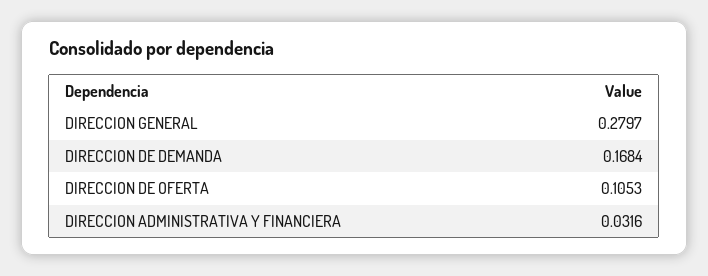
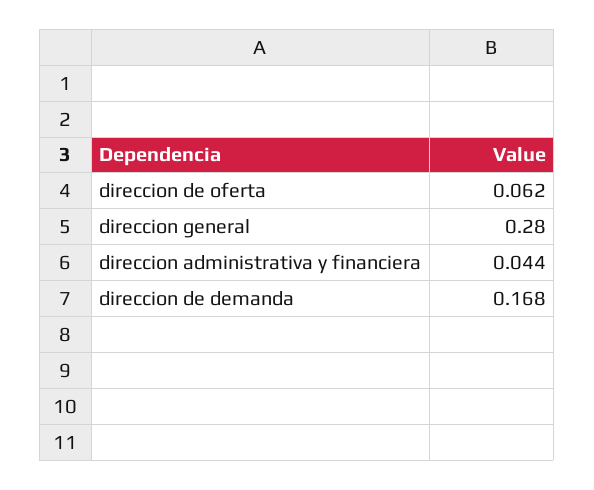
  {
    "DIRECCION GENERAL": 0.2797,
    "DIRECCION DE DEMANDA": 0.1684,
-   "DIRECCION DE OFERTA": 0.1053,
+   "DIRECCION DE OFERTA": 0.062,
-   "DIRECCION ADMINISTRATIVA Y FINANCIERA": 0.0316
+   "DIRECCION ADMINISTRATIVA Y FINANCIERA": 0.044
  }

